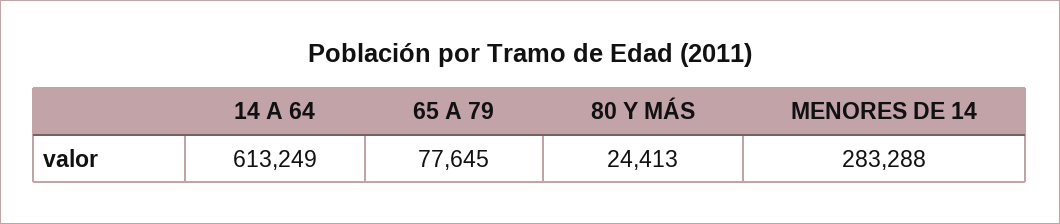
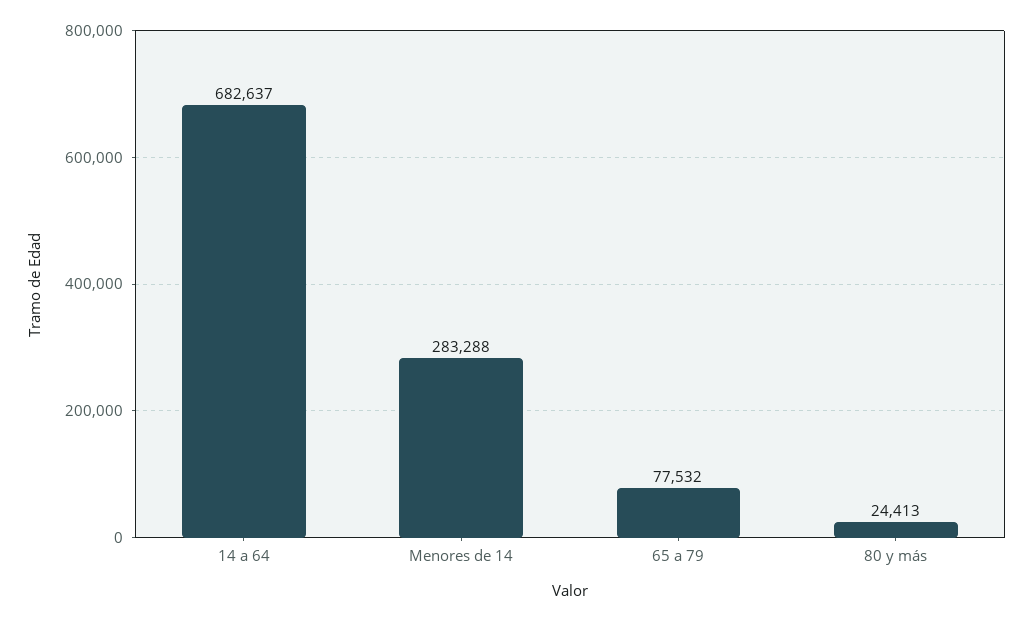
  {
-   "14 A 64": 613249,
+   "14 A 64": 682637,
-   "65 A 79": 77645,
+   "65 A 79": 77532,
    "80 Y MÁS": 24413,
    "MENORES DE 14": 283288
  }

